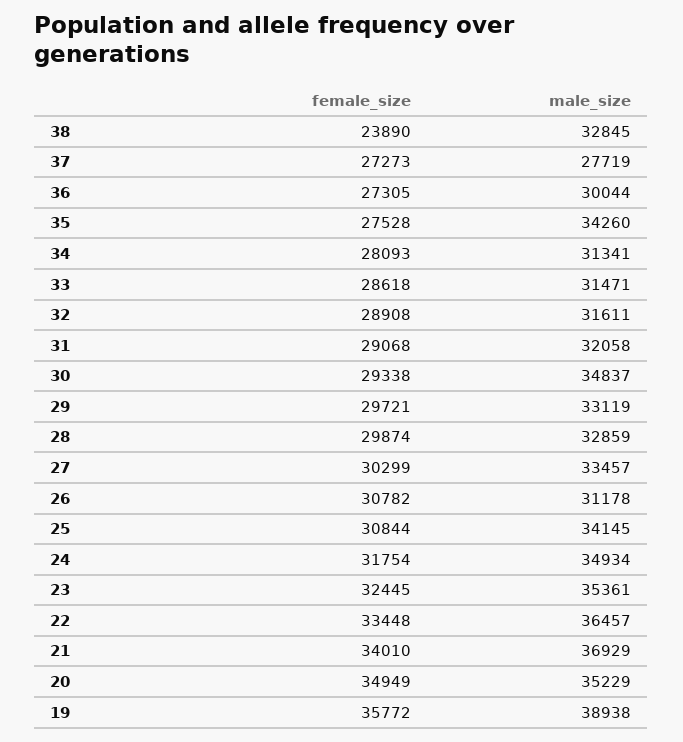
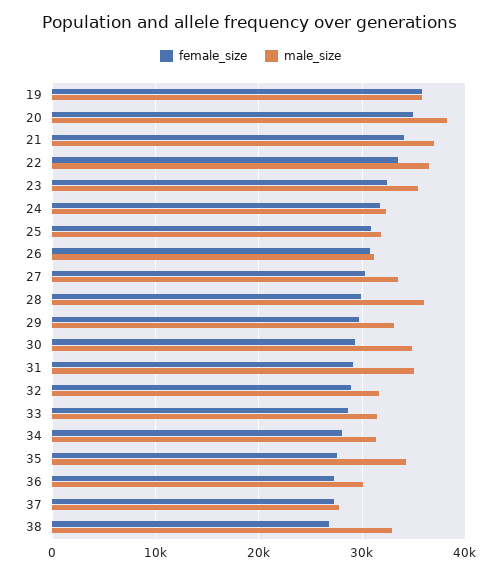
  {
    "female_size": {
-     "38": 23890,
+     "38": 27000,
      "37": 27273,
      "36": 27305,
      "35": 27528,
      "34": 28093,
      "33": 28618,
      "32": 28908,
      "31": 29068,
      "30": 29338,
      "29": 29721,
      "28": 29874,
      "27": 30299,
      "26": 30782,
      "25": 30844,
      "24": 31754,
      "23": 32445,
      "22": 33448,
      "21": 34010,
      "20": 34949,
      "19": 35772
    },
    "male_size": {
      "38": 32845,
      "37": 27719,
      "36": 30044,
      "35": 34260,
      "34": 31341,
      "33": 31471,
      "32": 31611,
-     "31": 32058,
+     "31": 35000,
      "30": 34837,
      "29": 33119,
-     "28": 32859,
+     "28": 36000,
      "27": 33457,
      "26": 31178,
-     "25": 34145,
+     "25": 32000,
-     "24": 34934,
+     "24": 32000,
      "23": 35361,
      "22": 36457,
      "21": 36929,
-     "20": 35229,
+     "20": 38000,
-     "19": 38938
+     "19": 36000
    }
  }

